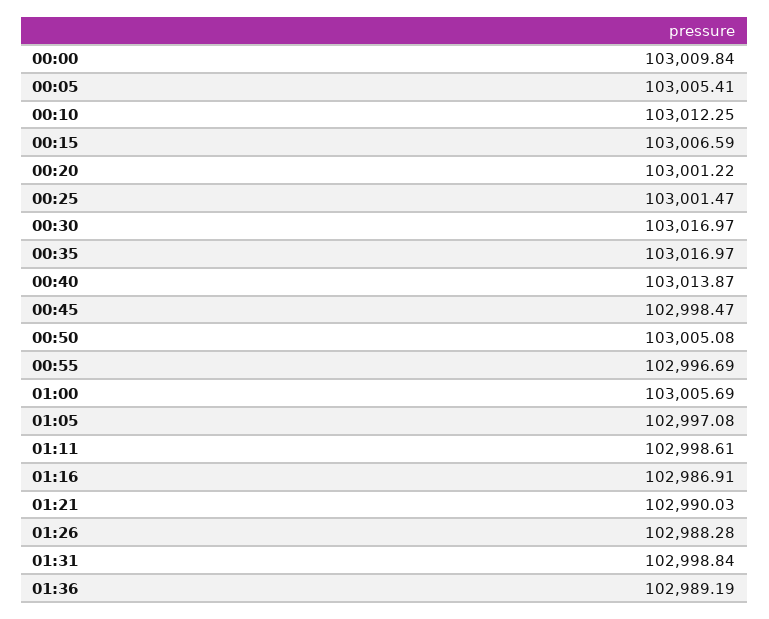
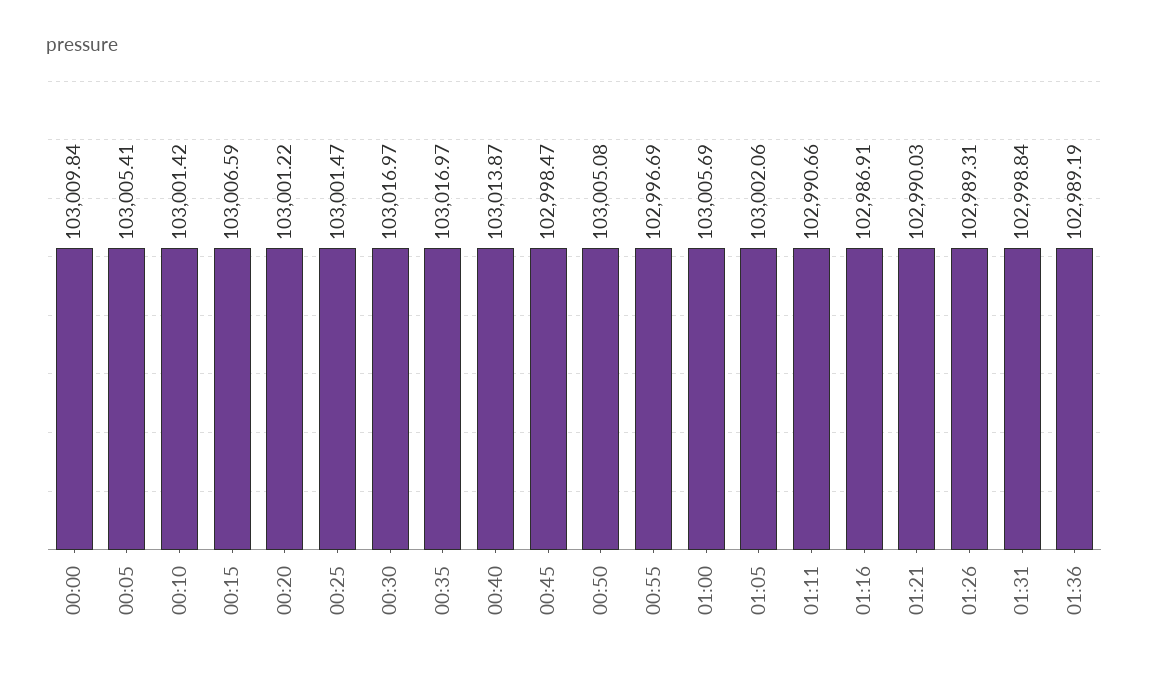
  {
    "00:00": 103009.84,
    "00:05": 103005.41,
-   "00:10": 103012.25,
+   "00:10": 103001.42,
    "00:15": 103006.59,
    "00:20": 103001.22,
    "00:25": 103001.47,
    "00:30": 103016.97,
    "00:35": 103016.97,
    "00:40": 103013.87,
    "00:45": 102998.47,
    "00:50": 103005.08,
    "00:55": 102996.69,
    "01:00": 103005.69,
-   "01:05": 102997.08,
+   "01:05": 103002.06,
-   "01:11": 102998.61,
+   "01:11": 102990.66,
    "01:16": 102986.91,
    "01:21": 102990.03,
-   "01:26": 102988.28,
+   "01:26": 102989.31,
    "01:31": 102998.84,
    "01:36": 102989.19
  }

